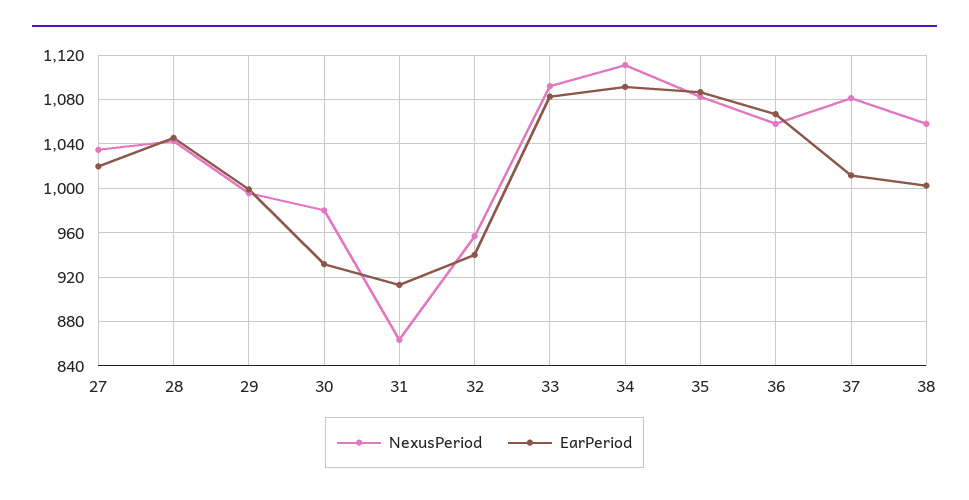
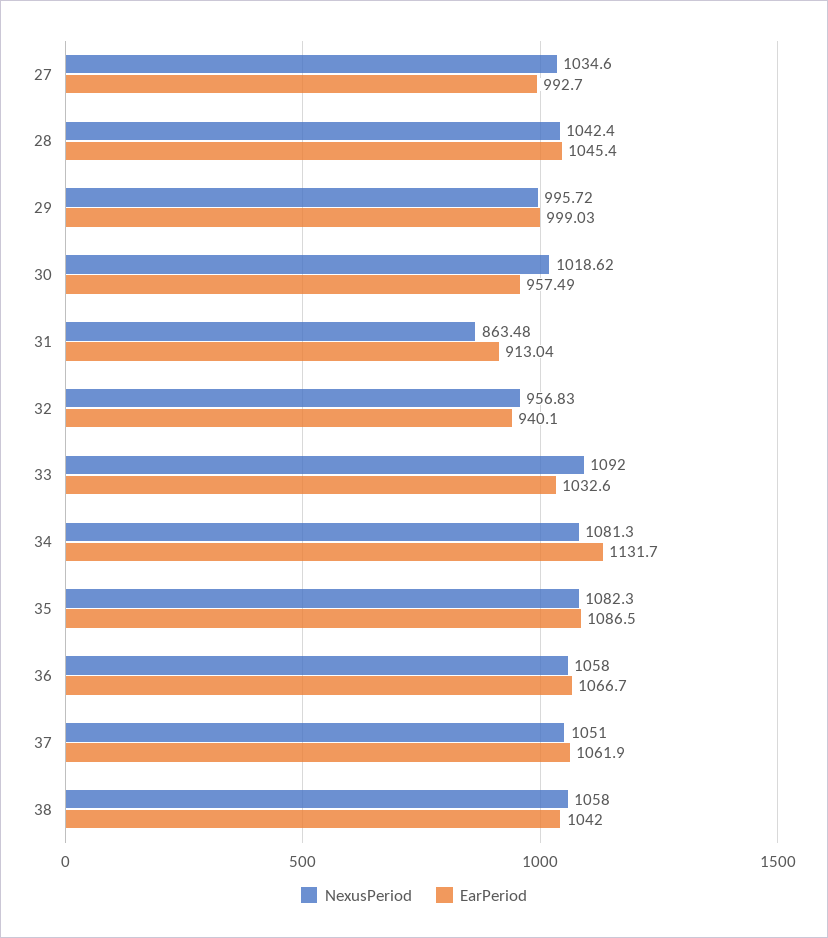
  {
    "NexusPeriod": {
      "27": 1034.6,
      "28": 1042.4,
      "29": 995.72,
-     "30": 980,
+     "30": 1018.62,
      "31": 863.48,
      "32": 956.83,
      "33": 1092,
-     "34": 1110,
+     "34": 1081.3,
      "35": 1082.3,
      "36": 1058,
-     "37": 1080,
+     "37": 1051,
      "38": 1058
    },
    "EarPeriod": {
-     "27": 1020,
+     "27": 992.7,
      "28": 1045.4,
      "29": 999.03,
-     "30": 930,
+     "30": 957.49,
      "31": 913.04,
      "32": 940.1,
-     "33": 1080,
+     "33": 1032.6,
-     "34": 1090,
+     "34": 1131.7,
      "35": 1086.5,
      "36": 1066.7,
-     "37": 1010,
+     "37": 1061.9,
-     "38": 1000
+     "38": 1042
    }
  }

